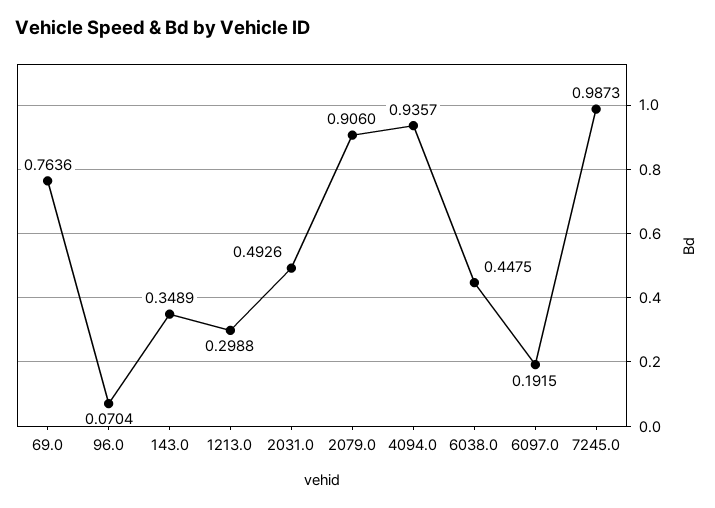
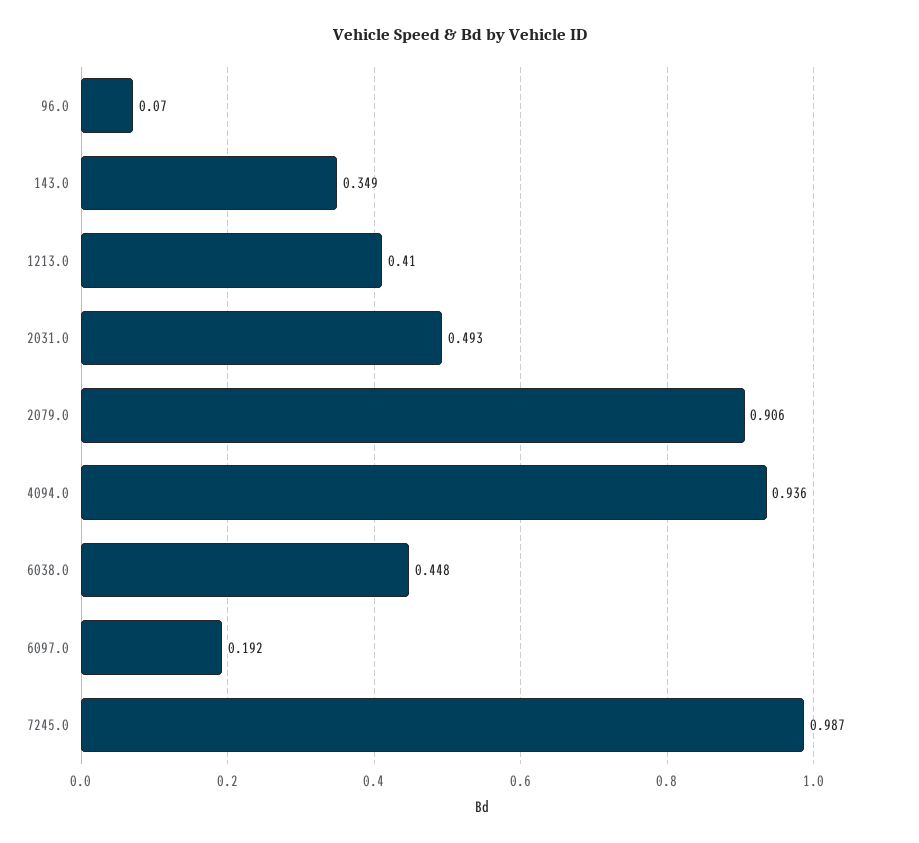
  {
-   "69.0": 0.7636,
    "96.0": 0.0704,
    "143.0": 0.3489,
-   "1213.0": 0.2988,
+   "1213.0": 0.41,
    "2031.0": 0.4926,
    "2079.0": 0.906,
    "4094.0": 0.9357,
    "6038.0": 0.4475,
    "6097.0": 0.1915,
    "7245.0": 0.9873
  }

